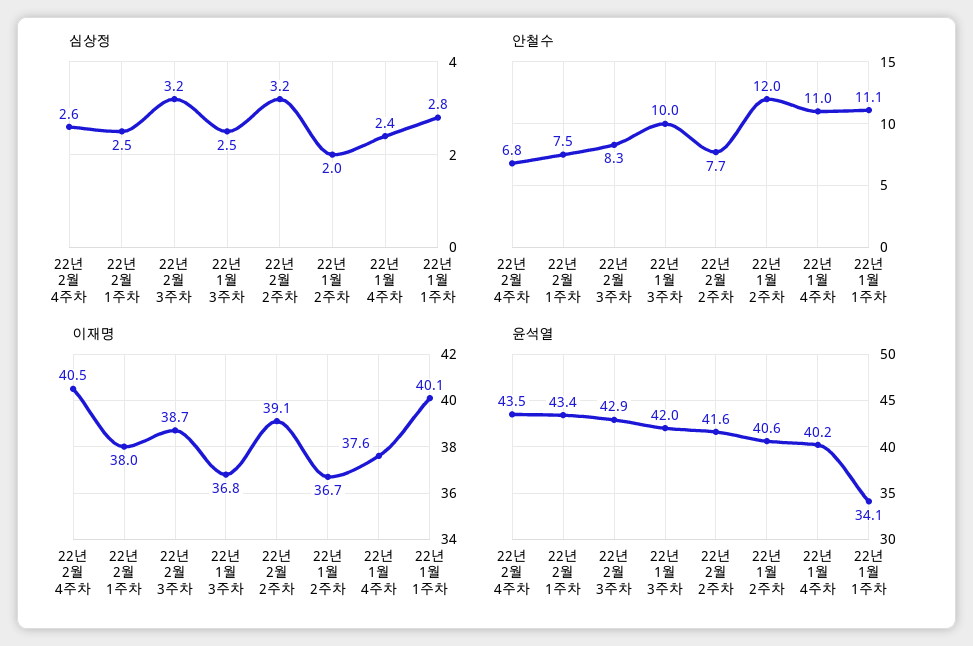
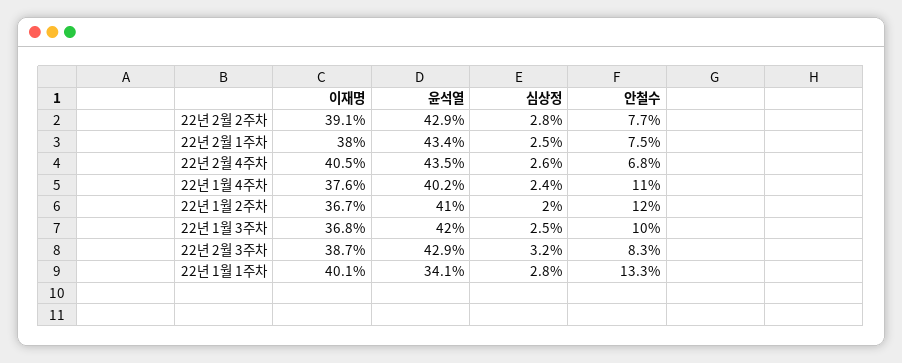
  {
    "심상정": {
      "22년 2월 4주차": 2.6,
      "22년 2월 1주차": 2.5,
      "22년 2월 3주차": 3.2,
      "22년 1월 3주차": 2.5,
-     "22년 2월 2주차": 3.2,
+     "22년 2월 2주차": 2.8,
      "22년 1월 2주차": 2,
      "22년 1월 4주차": 2.4,
      "22년 1월 1주차": 2.8
    },
    "안철수": {
      "22년 2월 4주차": 6.8,
      "22년 2월 1주차": 7.5,
      "22년 2월 3주차": 8.3,
      "22년 1월 3주차": 10,
      "22년 2월 2주차": 7.7,
      "22년 1월 2주차": 12,
      "22년 1월 4주차": 11,
-     "22년 1월 1주차": 11.1
+     "22년 1월 1주차": 13.3
    },
    "이재명": {
      "22년 2월 4주차": 40.5,
      "22년 2월 1주차": 38,
      "22년 2월 3주차": 38.7,
      "22년 1월 3주차": 36.8,
      "22년 2월 2주차": 39.1,
      "22년 1월 2주차": 36.7,
      "22년 1월 4주차": 37.6,
      "22년 1월 1주차": 40.1
    },
    "윤석열": {
      "22년 2월 4주차": 43.5,
      "22년 2월 1주차": 43.4,
      "22년 2월 3주차": 42.9,
      "22년 1월 3주차": 42,
-     "22년 2월 2주차": 41.6,
+     "22년 2월 2주차": 42.9,
-     "22년 1월 2주차": 40.6,
+     "22년 1월 2주차": 41,
      "22년 1월 4주차": 40.2,
      "22년 1월 1주차": 34.1
    }
  }

